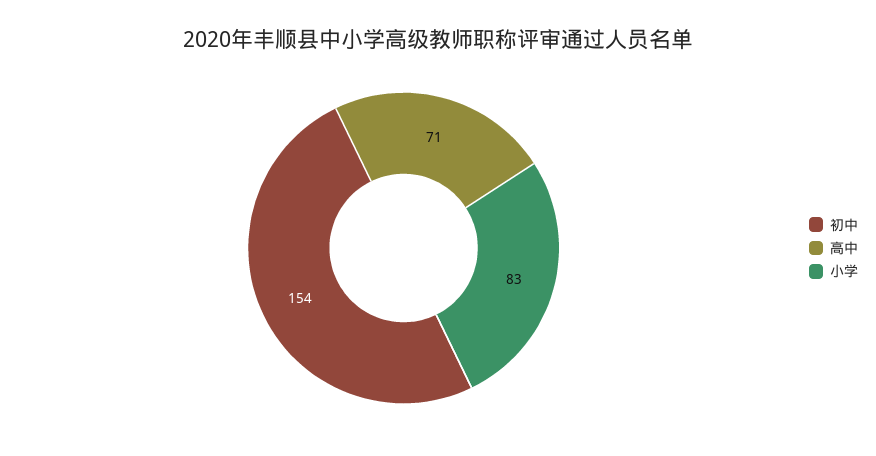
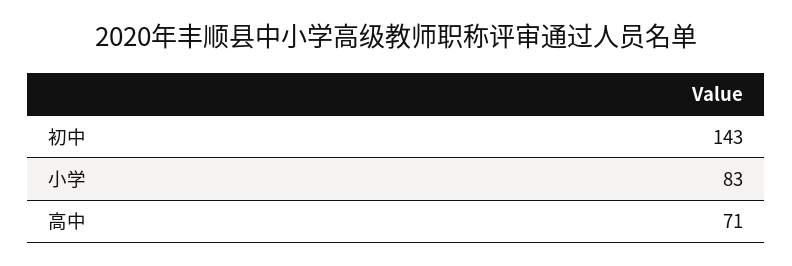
  {
-   "初中": 154,
+   "初中": 143,
    "高中": 71,
    "小学": 83
  }

